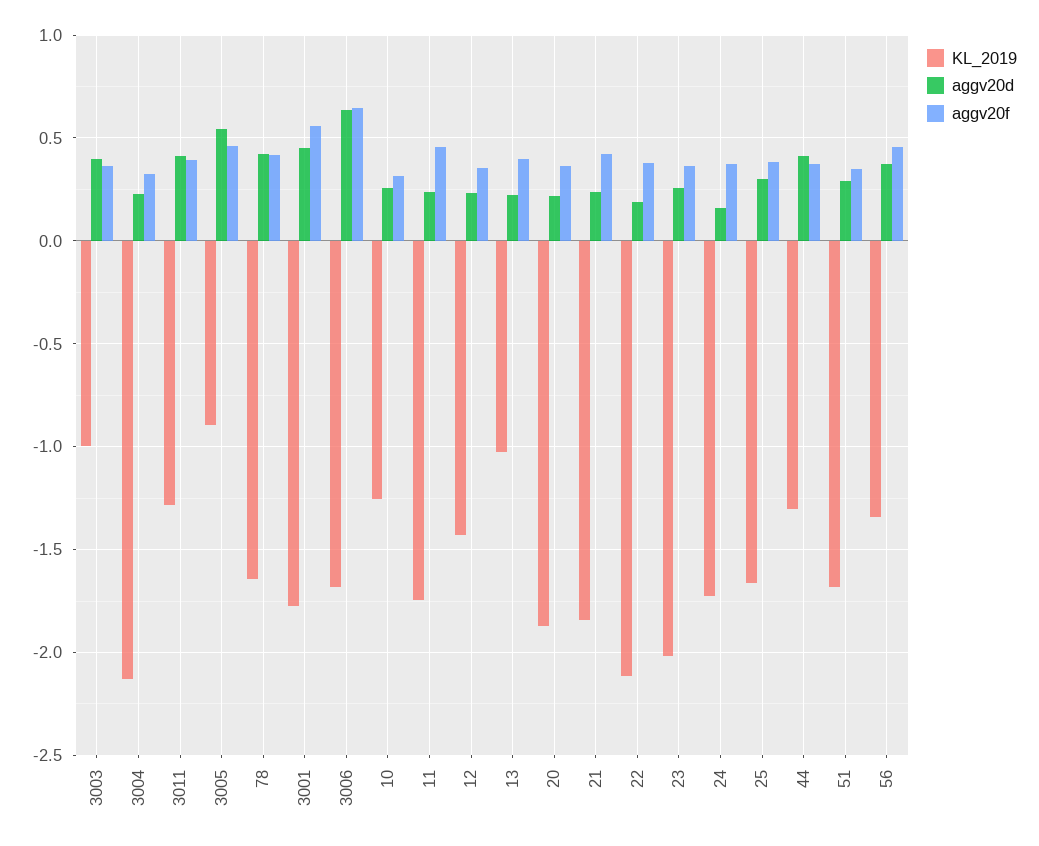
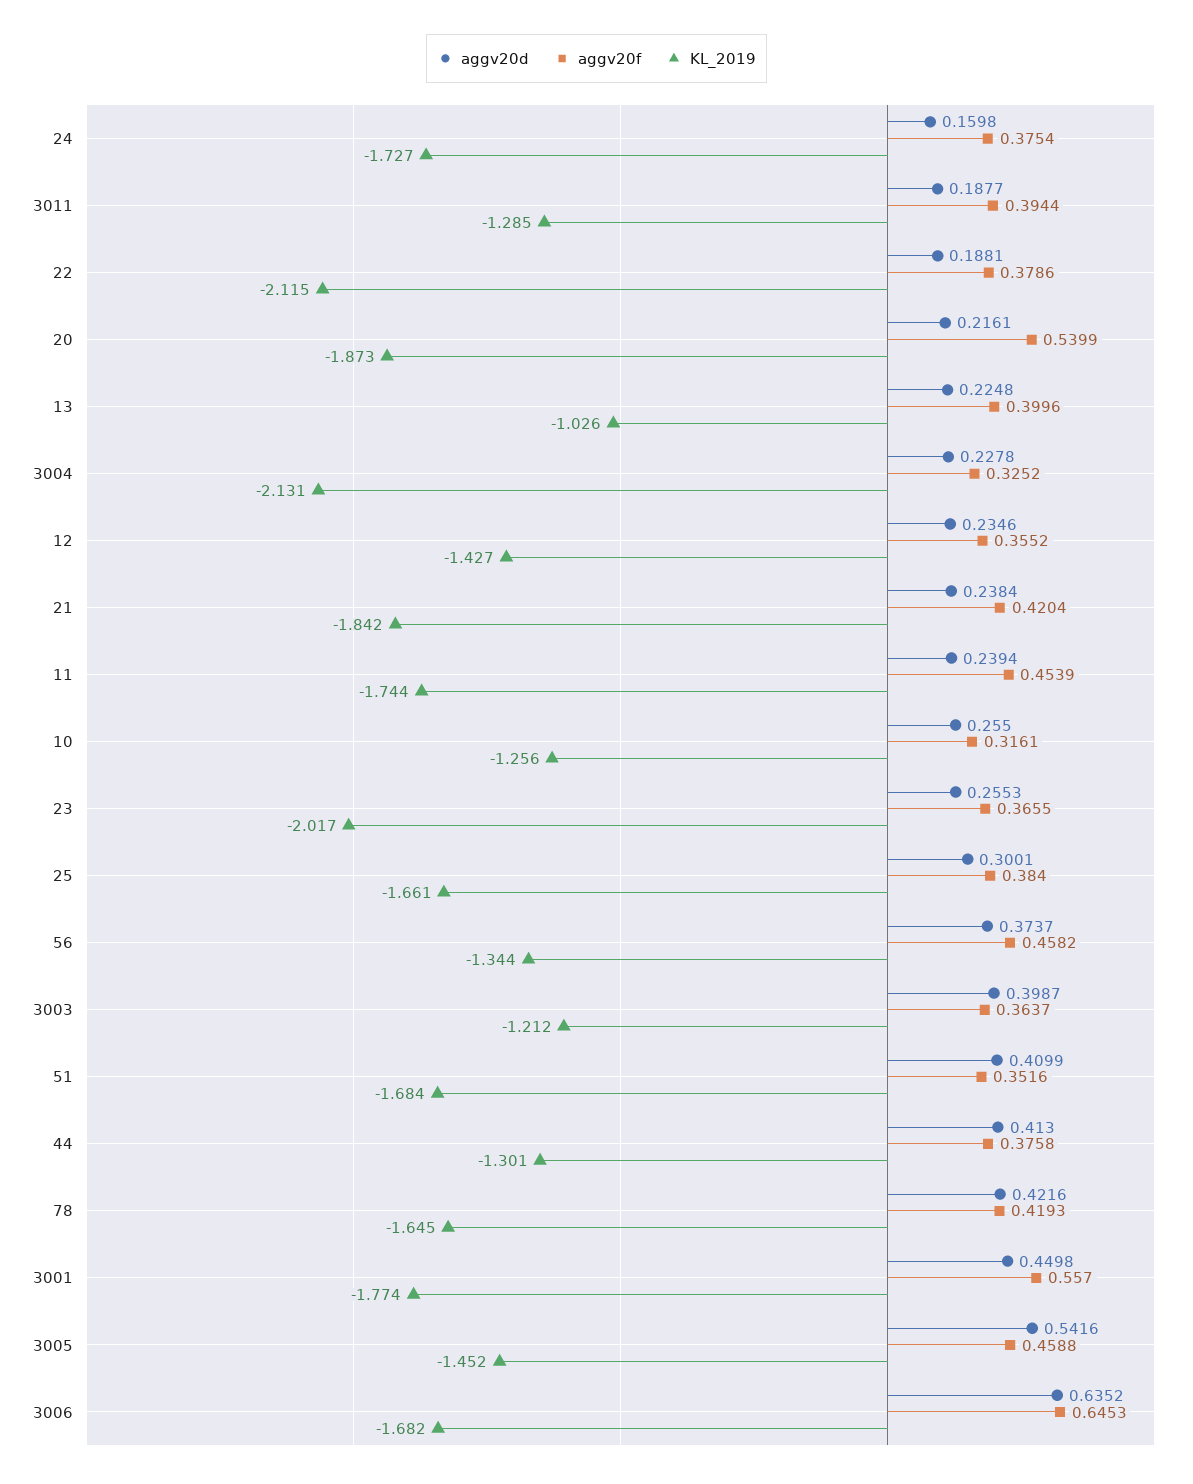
  {
    "KL_2019": {
-     "3003": -1,
+     "3003": -1.212,
      "3004": -2.131,
      "3011": -1.285,
-     "3005": -0.9,
+     "3005": -1.452,
      "78": -1.645,
      "3001": -1.774,
      "3006": -1.682,
      "10": -1.256,
      "11": -1.744,
      "12": -1.427,
      "13": -1.026,
      "20": -1.873,
      "21": -1.842,
      "22": -2.115,
      "23": -2.017,
      "24": -1.727,
      "25": -1.661,
      "44": -1.301,
      "51": -1.684,
      "56": -1.344
    },
    "aggv20d": {
      "3003": 0.3987,
      "3004": 0.2278,
-     "3011": 0.4,
+     "3011": 0.1877,
      "3005": 0.5416,
      "78": 0.4216,
      "3001": 0.4498,
      "3006": 0.6352,
      "10": 0.255,
      "11": 0.2394,
      "12": 0.2346,
      "13": 0.2248,
      "20": 0.2161,
      "21": 0.2384,
      "22": 0.1881,
      "23": 0.2553,
      "24": 0.1598,
      "25": 0.3001,
      "44": 0.413,
-     "51": 0.3,
+     "51": 0.4099,
      "56": 0.3737
    },
    "aggv20f": {
      "3003": 0.3637,
      "3004": 0.3252,
      "3011": 0.3944,
      "3005": 0.4588,
      "78": 0.4193,
      "3001": 0.557,
      "3006": 0.6453,
      "10": 0.3161,
      "11": 0.4539,
      "12": 0.3552,
      "13": 0.3996,
-     "20": 0.35,
+     "20": 0.5399,
      "21": 0.4204,
      "22": 0.3786,
      "23": 0.3655,
      "24": 0.3754,
      "25": 0.384,
      "44": 0.3758,
      "51": 0.3516,
      "56": 0.4582
    }
  }

